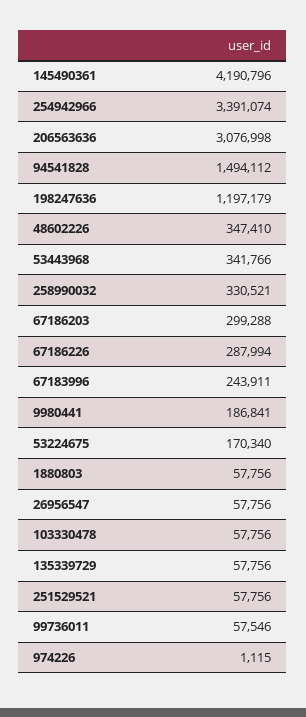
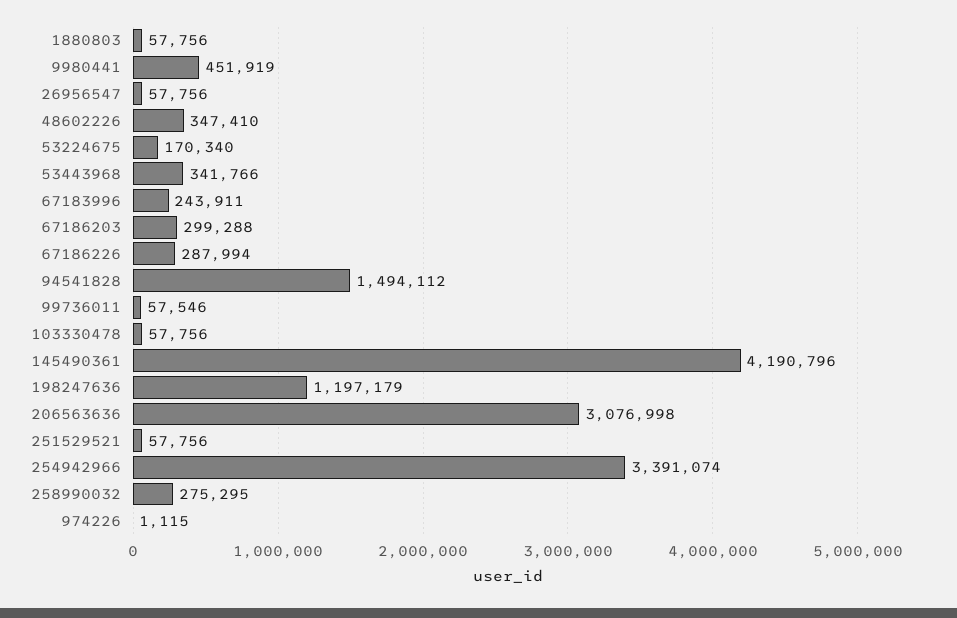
  {
    "145490361": 4190796,
    "254942966": 3391074,
    "206563636": 3076998,
    "94541828": 1494112,
    "198247636": 1197179,
    "48602226": 347410,
    "53443968": 341766,
-   "258990032": 330521,
+   "258990032": 275295,
    "67186203": 299288,
    "67186226": 287994,
    "67183996": 243911,
-   "9980441": 186841,
+   "9980441": 451919,
    "53224675": 170340,
    "1880803": 57756,
    "26956547": 57756,
    "103330478": 57756,
-   "135339729": 57756,
    "251529521": 57756,
    "99736011": 57546,
    "974226": 1115
  }

